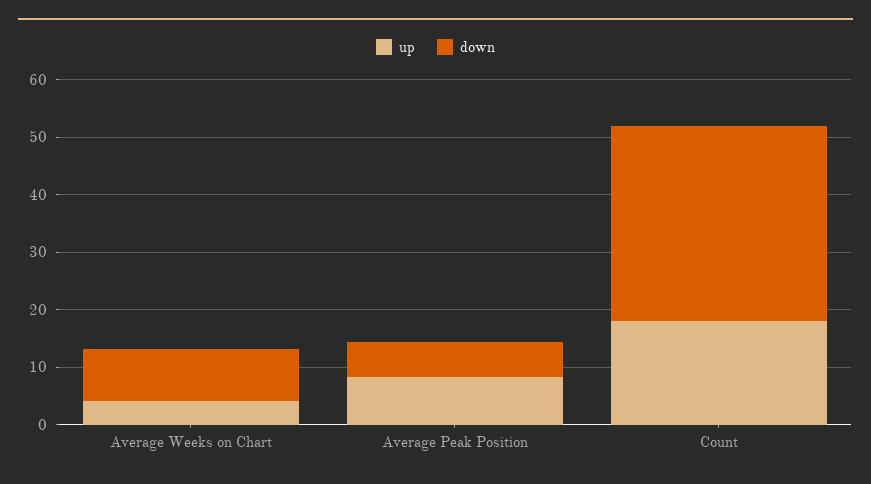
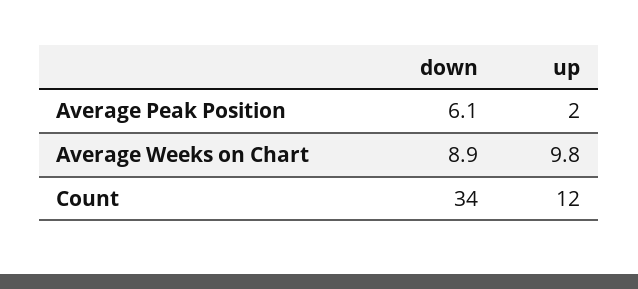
  {
    "up": {
-     "Average Weeks on Chart": 4,
+     "Average Weeks on Chart": 9.8,
-     "Average Peak Position": 8,
+     "Average Peak Position": 2,
-     "Count": 18
+     "Count": 12
    },
    "down": {
      "Average Weeks on Chart": 8.9,
      "Average Peak Position": 6.1,
      "Count": 34
    }
  }

